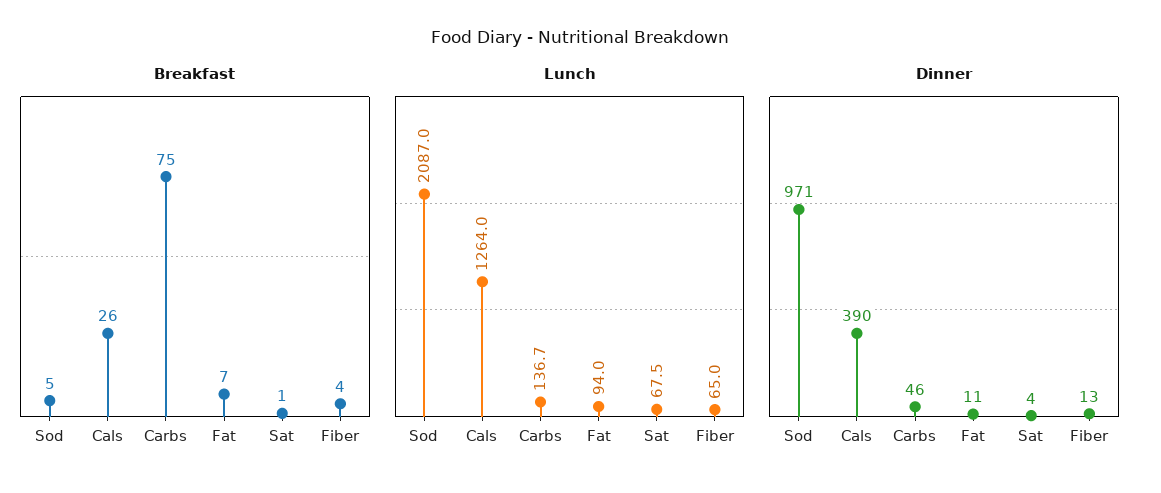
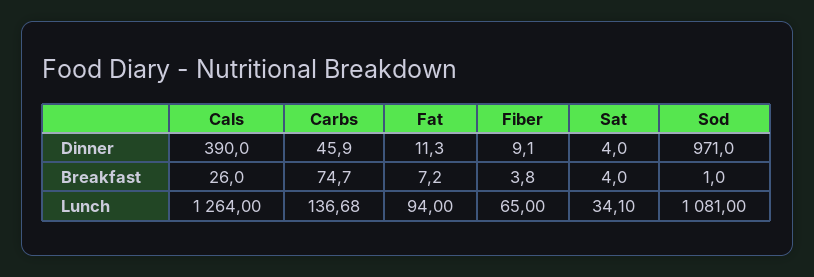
  {
    "Breakfast": {
-     "Sod": 5,
+     "Sod": 1,
      "Cals": 26,
      "Carbs": 74.7,
      "Fat": 7.2,
-     "Sat": 1,
+     "Sat": 4,
      "Fiber": 3.8
    },
    "Lunch": {
-     "Sod": 2087,
+     "Sod": 1081,
      "Cals": 1264,
      "Carbs": 136.68,
      "Fat": 94,
-     "Sat": 67.5,
+     "Sat": 34.1,
      "Fiber": 65
    },
    "Dinner": {
      "Sod": 971,
      "Cals": 390,
      "Carbs": 45.9,
      "Fat": 11.3,
      "Sat": 4,
-     "Fiber": 13
+     "Fiber": 9.1
    }
  }

